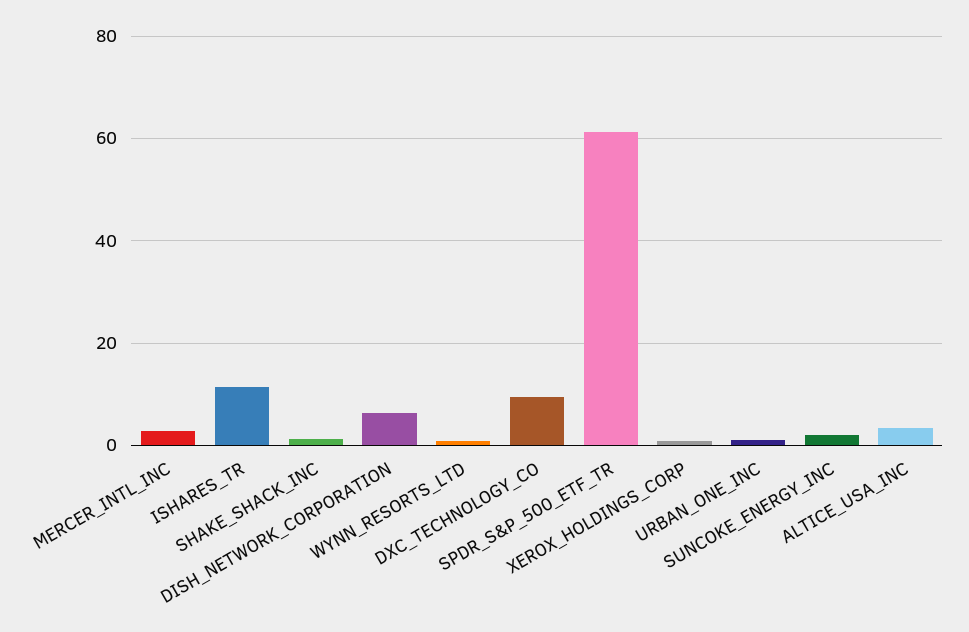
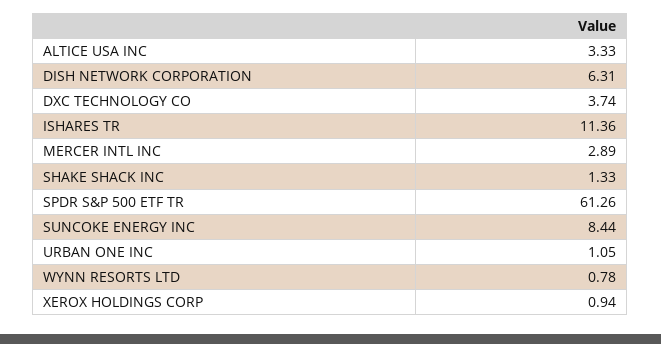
  {
    "MERCER_INTL_INC": 2.89,
    "ISHARES_TR": 11.36,
    "SHAKE_SHACK_INC": 1.33,
    "DISH_NETWORK_CORPORATION": 6.31,
    "WYNN_RESORTS_LTD": 0.78,
-   "DXC_TECHNOLOGY_CO": 10,
+   "DXC_TECHNOLOGY_CO": 3.74,
    "SPDR_S&P_500_ETF_TR": 61.26,
    "XEROX_HOLDINGS_CORP": 0.94,
    "URBAN_ONE_INC": 1.05,
-   "SUNCOKE_ENERGY_INC": 2,
+   "SUNCOKE_ENERGY_INC": 8.44,
    "ALTICE_USA_INC": 3.33
  }

